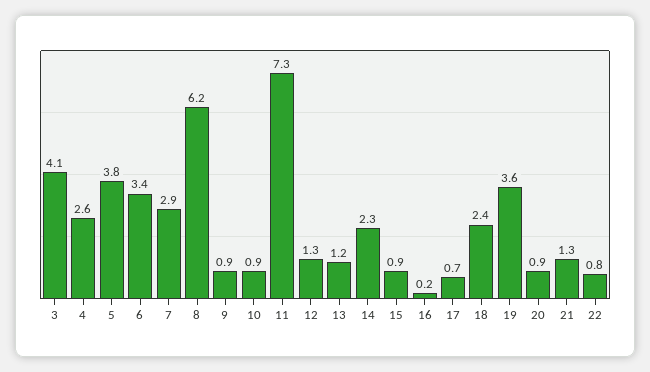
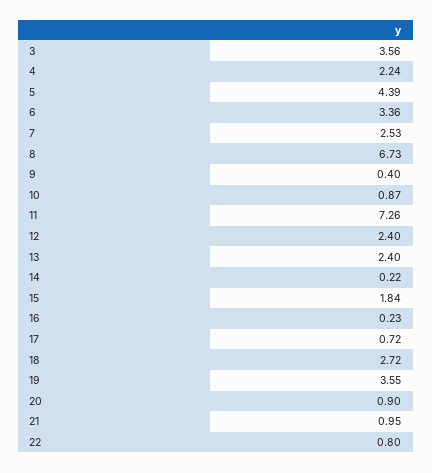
  {
-   "3": 4.1,
+   "3": 3.56,
-   "4": 2.6,
+   "4": 2.24,
-   "5": 3.8,
+   "5": 4.39,
    "6": 3.36,
-   "7": 2.9,
+   "7": 2.53,
-   "8": 6.2,
+   "8": 6.73,
-   "9": 0.9,
+   "9": 0.4,
    "10": 0.87,
    "11": 7.26,
-   "12": 1.3,
+   "12": 2.4,
-   "13": 1.2,
+   "13": 2.4,
-   "14": 2.3,
+   "14": 0.22,
-   "15": 0.9,
+   "15": 1.84,
    "16": 0.23,
    "17": 0.72,
-   "18": 2.4,
+   "18": 2.72,
    "19": 3.55,
    "20": 0.9,
-   "21": 1.3,
+   "21": 0.95,
    "22": 0.8
  }

